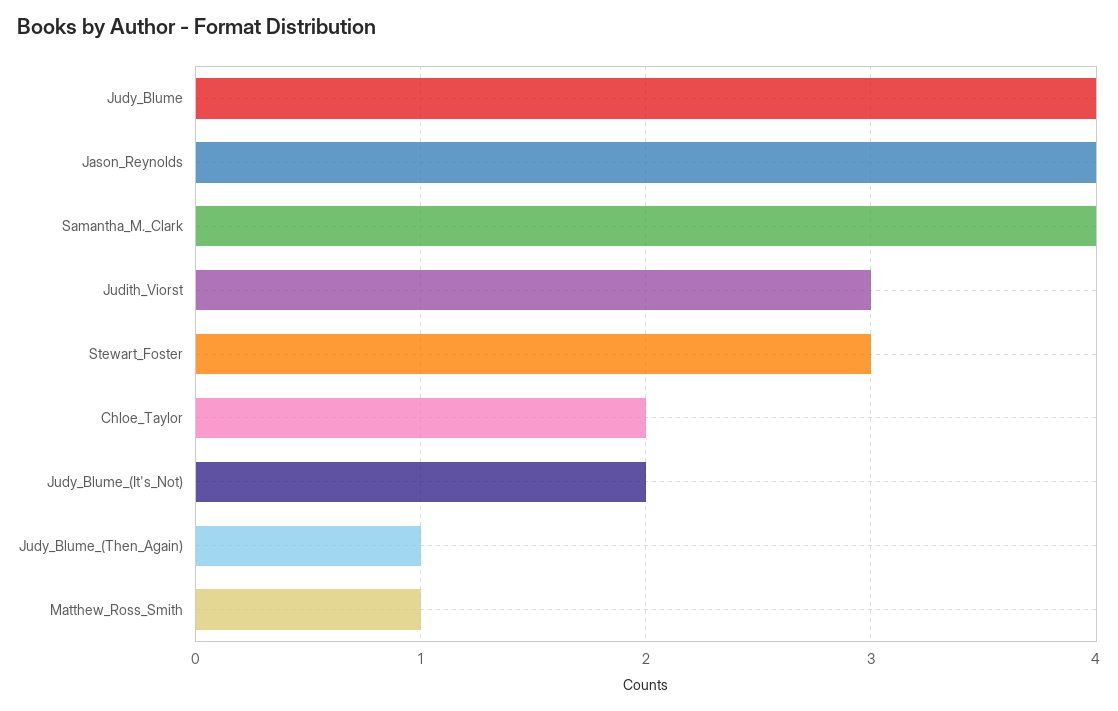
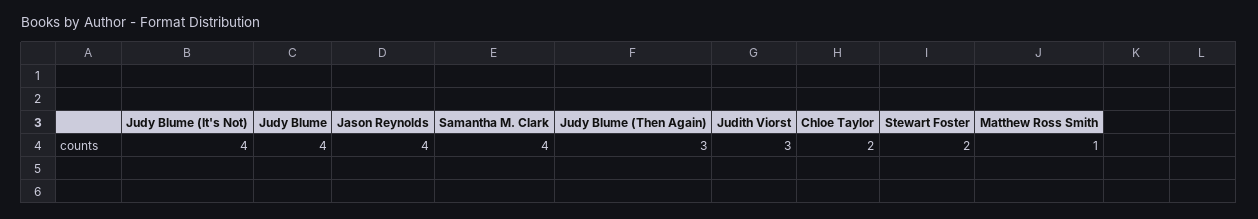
  {
    "Judy_Blume": 4,
    "Jason_Reynolds": 4,
    "Samantha_M._Clark": 4,
    "Judith_Viorst": 3,
-   "Stewart_Foster": 3,
+   "Stewart_Foster": 2,
    "Chloe_Taylor": 2,
-   "Judy_Blume_(It's_Not)": 2,
+   "Judy_Blume_(It's_Not)": 4,
-   "Judy_Blume_(Then_Again)": 1,
+   "Judy_Blume_(Then_Again)": 3,
    "Matthew_Ross_Smith": 1
  }

